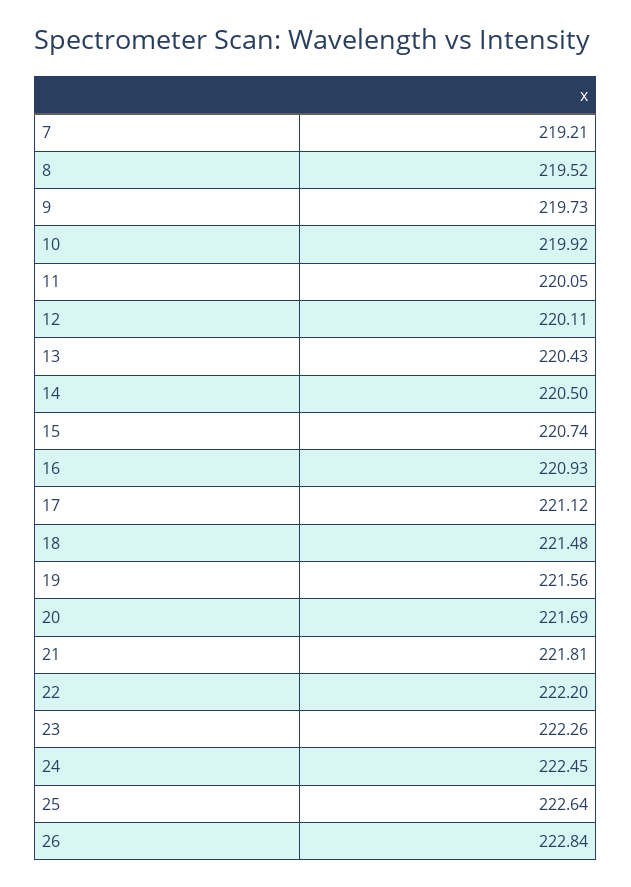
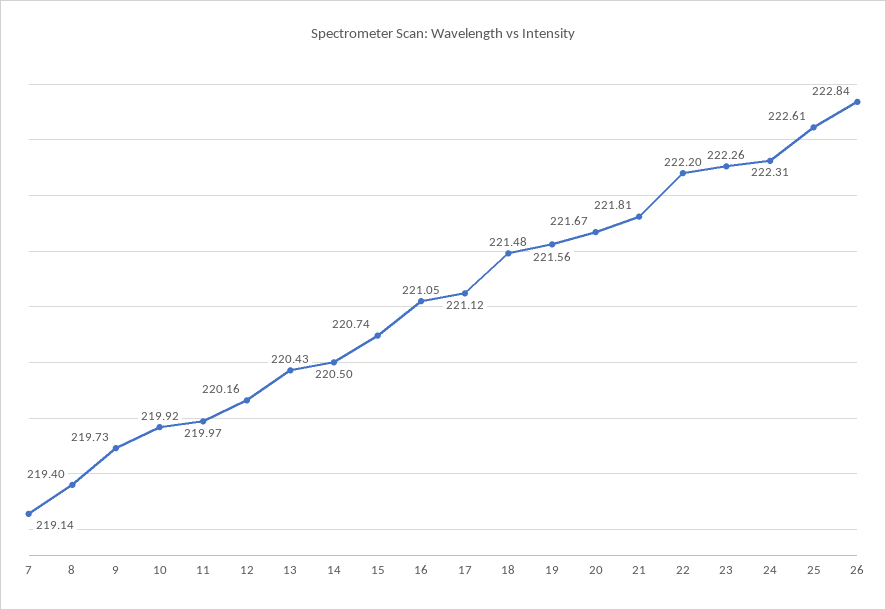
  {
-   "7": 219.21,
+   "7": 219.14,
-   "8": 219.52,
+   "8": 219.4,
    "9": 219.73,
    "10": 219.92,
-   "11": 220.05,
+   "11": 219.97,
-   "12": 220.11,
+   "12": 220.16,
    "13": 220.43,
    "14": 220.5,
    "15": 220.74,
-   "16": 220.93,
+   "16": 221.05,
    "17": 221.12,
    "18": 221.48,
    "19": 221.56,
-   "20": 221.69,
+   "20": 221.67,
    "21": 221.81,
    "22": 222.2,
    "23": 222.26,
-   "24": 222.45,
+   "24": 222.31,
-   "25": 222.64,
+   "25": 222.61,
    "26": 222.84
  }

